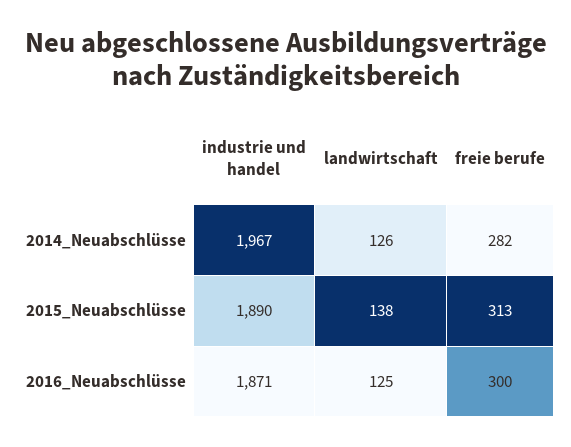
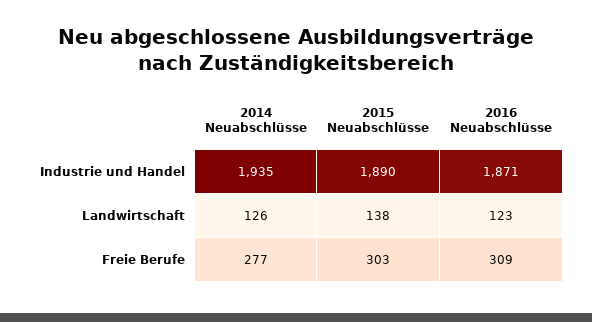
  {
    "industrie und handel": {
-     "2014_Neuabschlüsse": 1967,
+     "2014_Neuabschlüsse": 1935,
      "2015_Neuabschlüsse": 1890,
      "2016_Neuabschlüsse": 1871
    },
    "landwirtschaft": {
      "2014_Neuabschlüsse": 126,
      "2015_Neuabschlüsse": 138,
-     "2016_Neuabschlüsse": 125
+     "2016_Neuabschlüsse": 123
    },
    "freie berufe": {
-     "2014_Neuabschlüsse": 282,
+     "2014_Neuabschlüsse": 277,
-     "2015_Neuabschlüsse": 313,
+     "2015_Neuabschlüsse": 303,
-     "2016_Neuabschlüsse": 300
+     "2016_Neuabschlüsse": 309
    }
  }

